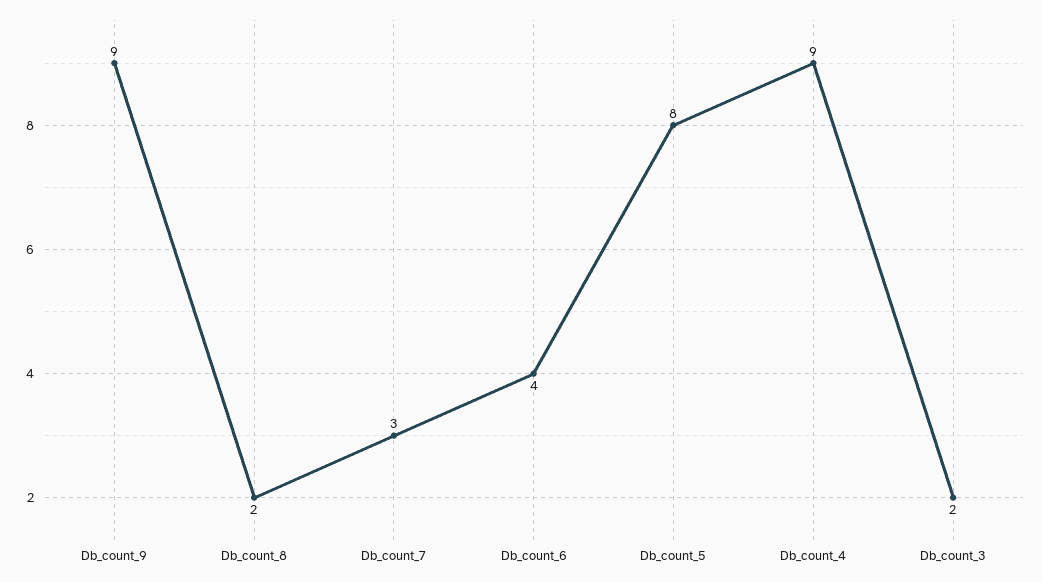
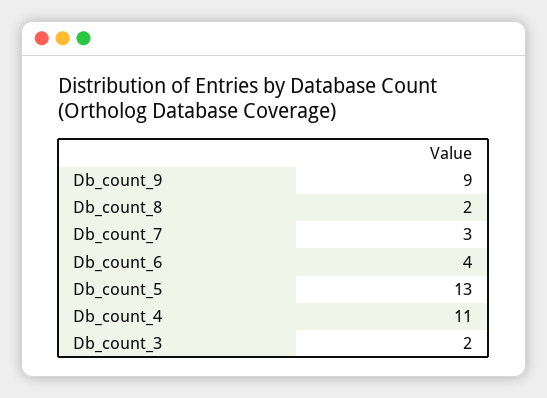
  {
    "Db_count_9": 9,
    "Db_count_8": 2,
    "Db_count_7": 3,
    "Db_count_6": 4,
-   "Db_count_5": 8,
+   "Db_count_5": 13,
-   "Db_count_4": 9,
+   "Db_count_4": 11,
    "Db_count_3": 2
  }

